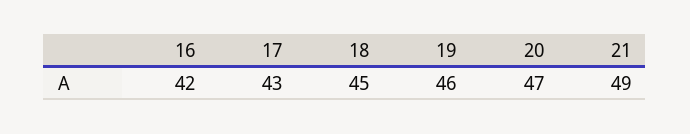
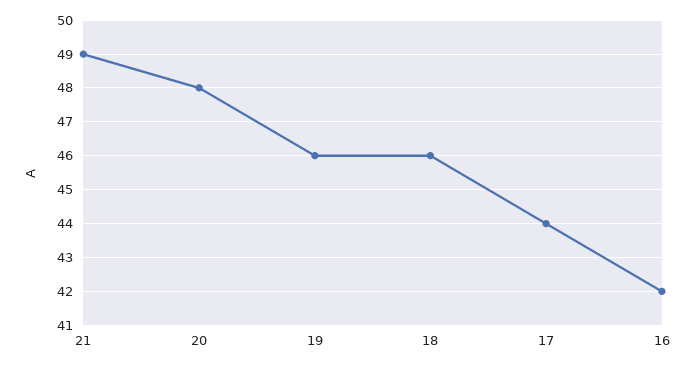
  {
    "16": 42,
-   "17": 43,
+   "17": 44,
-   "18": 45,
+   "18": 46,
    "19": 46,
-   "20": 47,
+   "20": 48,
    "21": 49
  }

